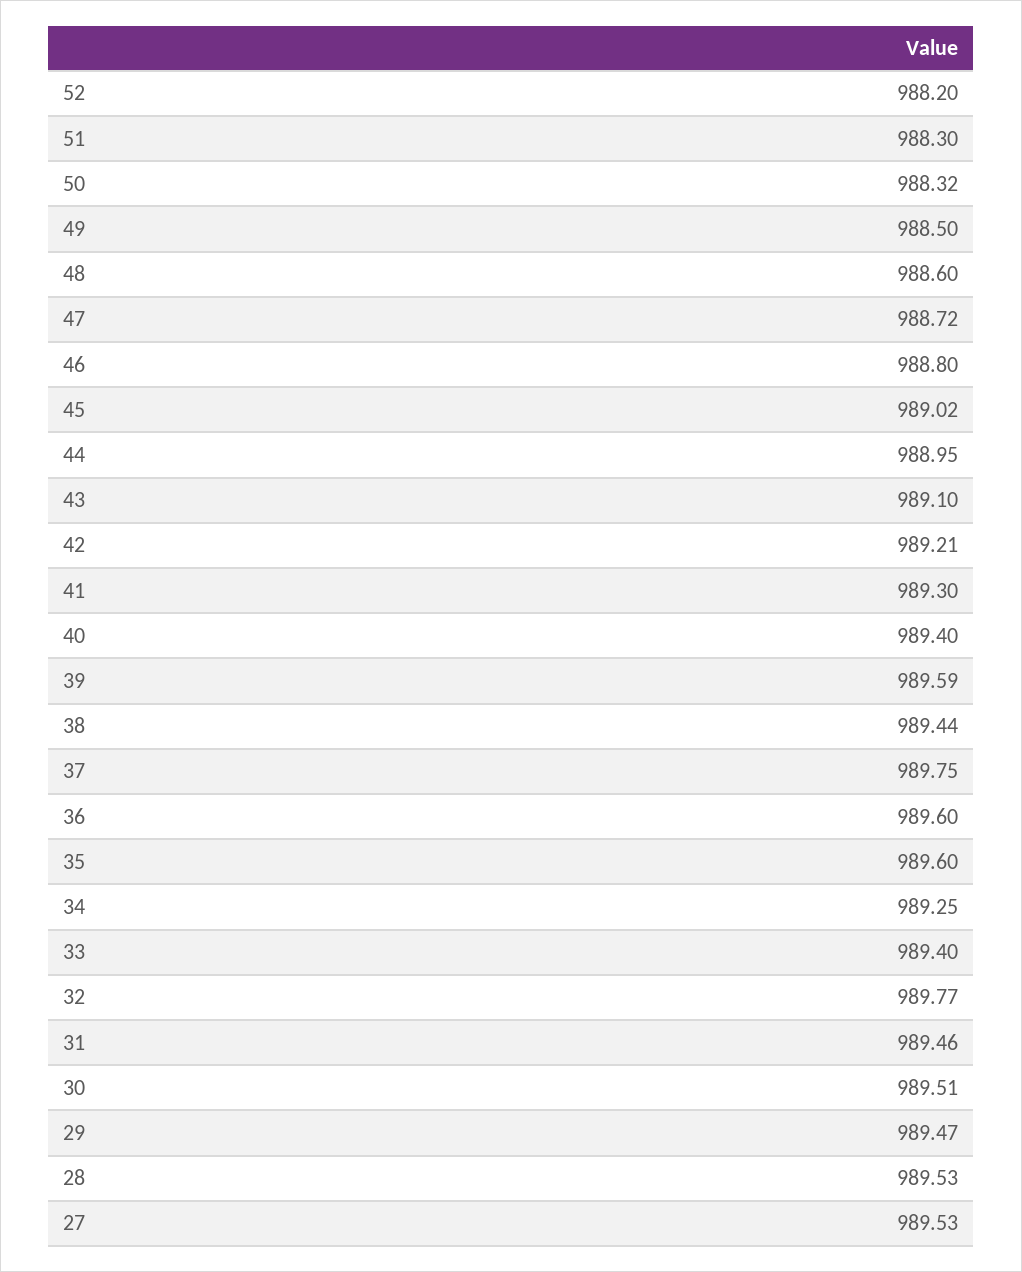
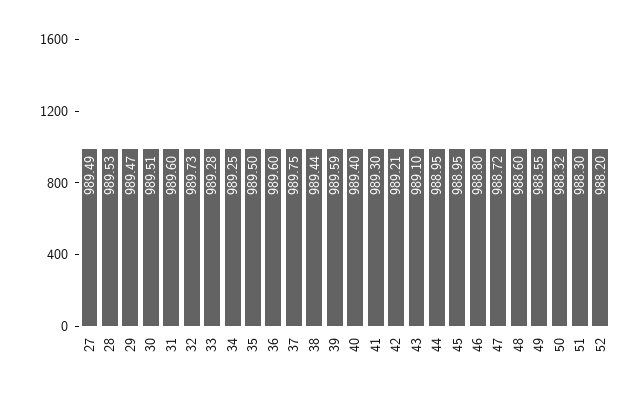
  {
    "52": 988.2,
    "51": 988.3,
    "50": 988.32,
-   "49": 988.5,
+   "49": 988.55,
    "48": 988.6,
    "47": 988.72,
    "46": 988.8,
-   "45": 989.02,
+   "45": 988.95,
    "44": 988.95,
    "43": 989.1,
    "42": 989.21,
    "41": 989.3,
    "40": 989.4,
    "39": 989.59,
    "38": 989.44,
    "37": 989.75,
    "36": 989.6,
-   "35": 989.6,
+   "35": 989.5,
    "34": 989.25,
-   "33": 989.4,
+   "33": 989.28,
-   "32": 989.77,
+   "32": 989.73,
-   "31": 989.46,
+   "31": 989.6,
    "30": 989.51,
    "29": 989.47,
    "28": 989.53,
-   "27": 989.53
+   "27": 989.49
  }

